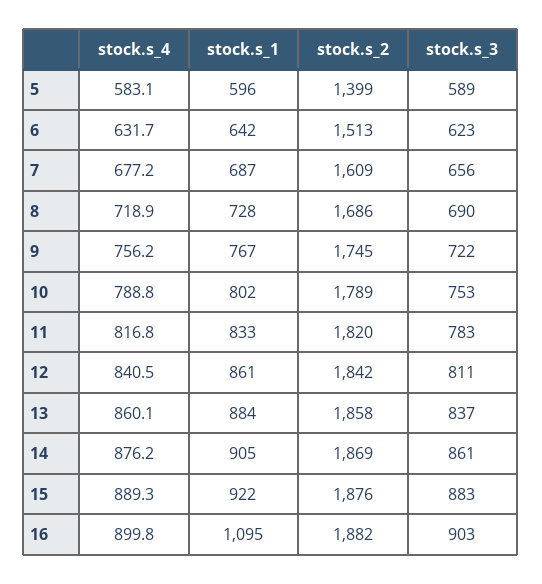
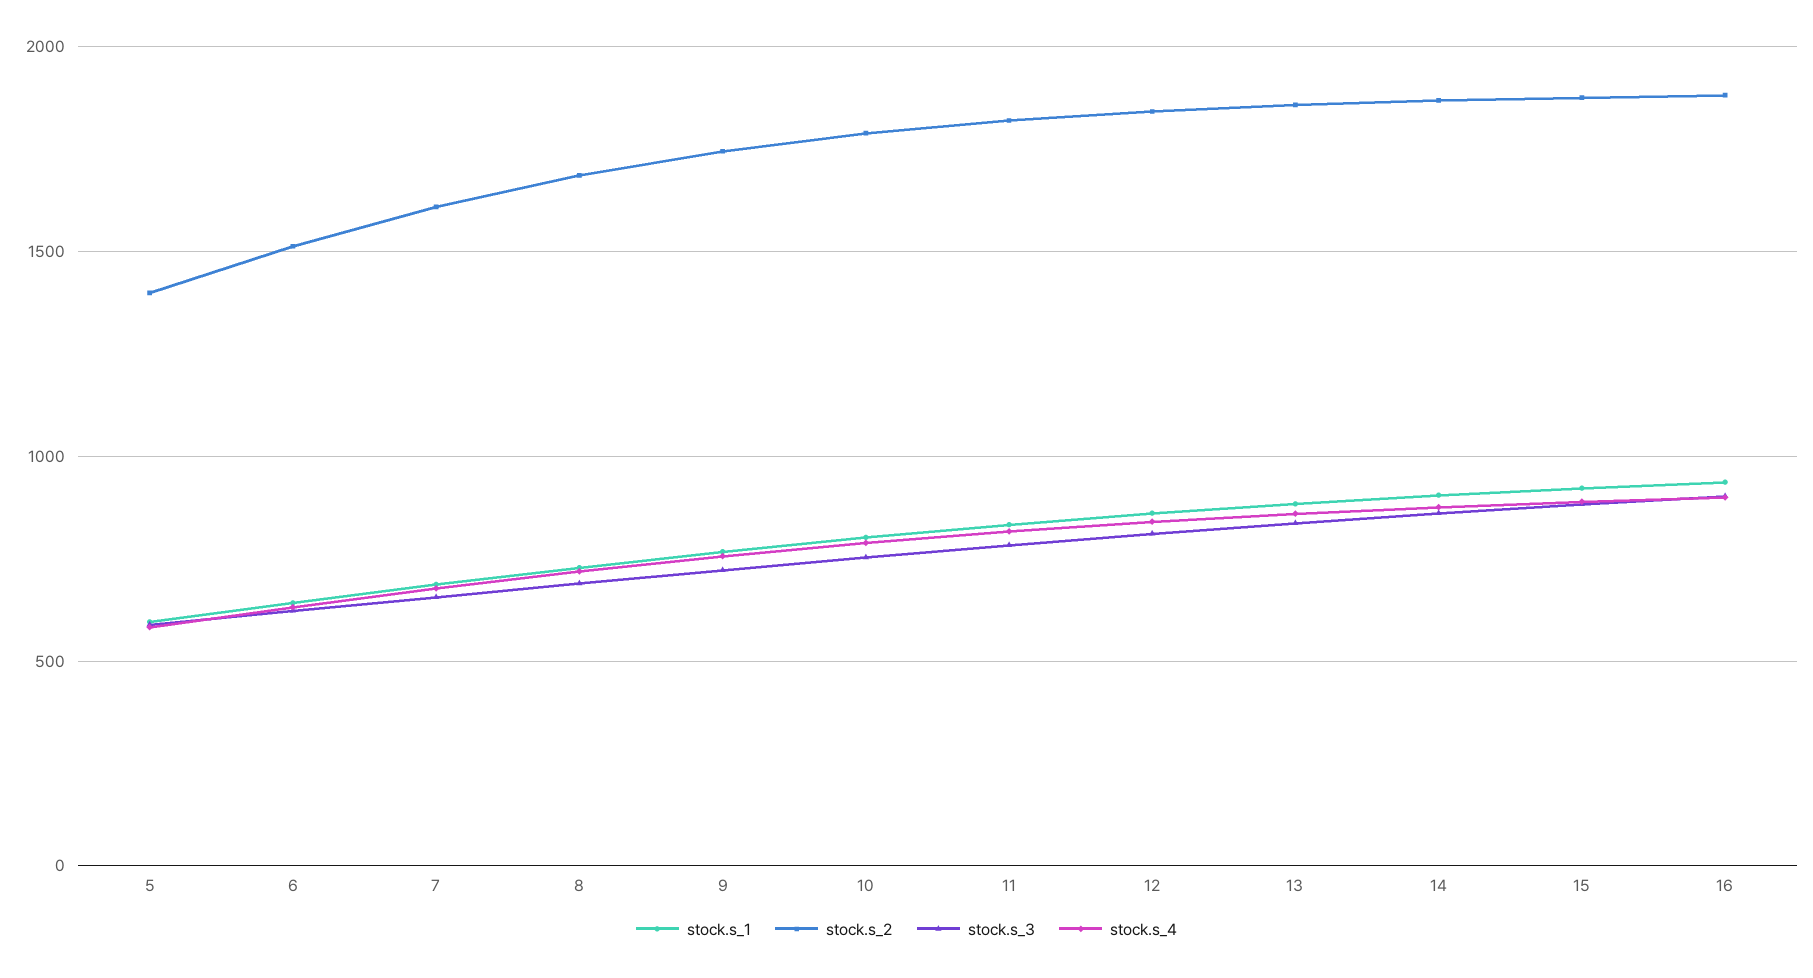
  {
    "stock.s_4": {
      "5": 583.1,
      "6": 631.7,
      "7": 677.2,
      "8": 718.9,
      "9": 756.2,
      "10": 788.8,
      "11": 816.8,
      "12": 840.5,
      "13": 860.1,
      "14": 876.2,
      "15": 889.3,
      "16": 899.8
    },
    "stock.s_1": {
      "5": 596,
      "6": 642,
      "7": 687,
      "8": 728,
      "9": 767,
      "10": 802,
      "11": 833,
      "12": 861,
      "13": 884,
      "14": 905,
      "15": 922,
-     "16": 1095
+     "16": 950
    },
    "stock.s_2": {
      "5": 1399,
      "6": 1513,
      "7": 1609,
      "8": 1686,
      "9": 1745,
      "10": 1789,
      "11": 1820,
      "12": 1842,
      "13": 1858,
      "14": 1869,
      "15": 1876,
      "16": 1882
    },
    "stock.s_3": {
      "5": 589,
      "6": 623,
      "7": 656,
      "8": 690,
      "9": 722,
      "10": 753,
      "11": 783,
      "12": 811,
      "13": 837,
      "14": 861,
      "15": 883,
      "16": 903
    }
  }

